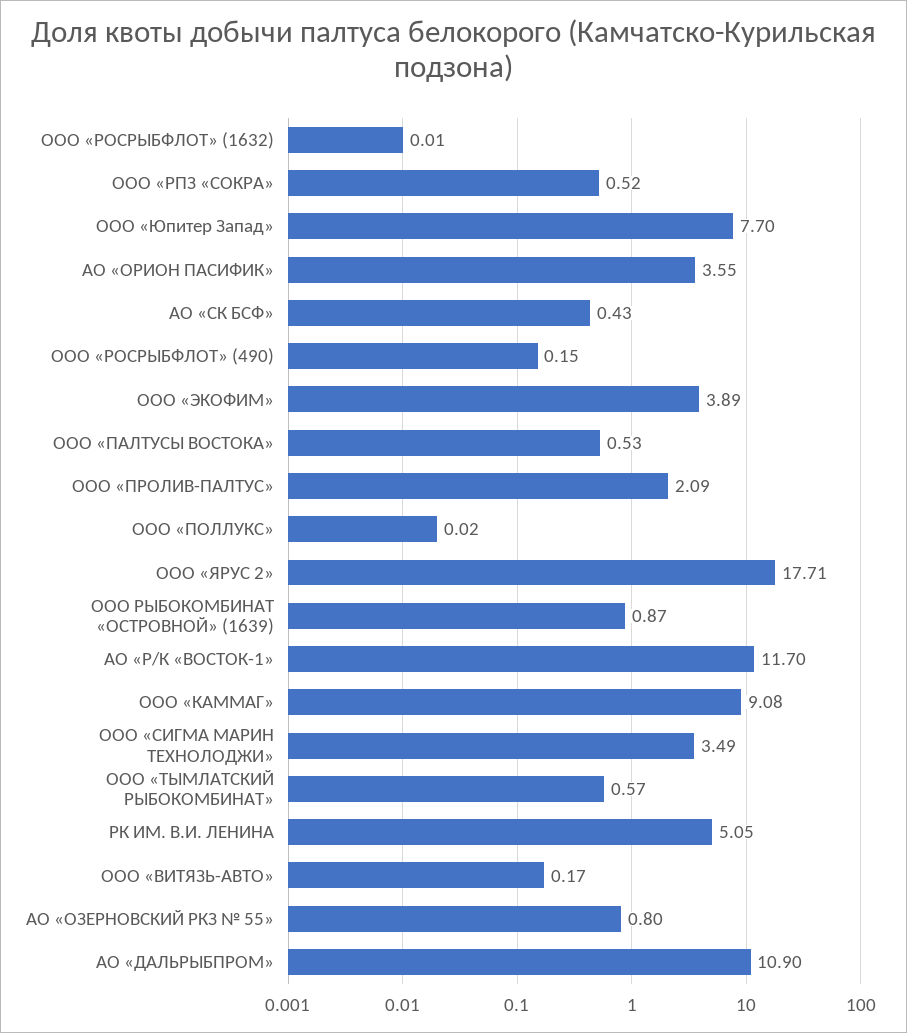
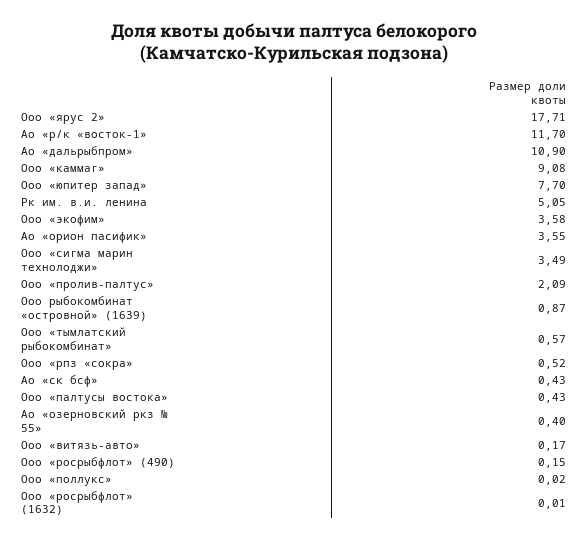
  {
    "ООО «РОСРЫБФЛОТ» (1632)": 0.01,
    "ООО «РПЗ «СОКРА»": 0.52,
    "ООО «Юпитер Запад»": 7.7,
    "АО «ОРИОН ПАСИФИК»": 3.55,
    "АО «СК БСФ»": 0.43,
    "ООО «РОСРЫБФЛОТ» (490)": 0.15,
-   "ООО «ЭКОФИМ»": 3.89,
+   "ООО «ЭКОФИМ»": 3.58,
-   "ООО «ПАЛТУСЫ ВОСТОКА»": 0.53,
+   "ООО «ПАЛТУСЫ ВОСТОКА»": 0.43,
    "ООО «ПРОЛИВ-ПАЛТУС»": 2.09,
    "ООО «ПОЛЛУКС»": 0.02,
    "ООО «ЯРУС 2»": 17.71,
    "ООО РЫБОКОМБИНАТ «ОСТРОВНОЙ» (1639)": 0.87,
    "АО «Р/К «ВОСТОК-1»": 11.7,
    "ООО «КАММАГ»": 9.08,
    "ООО «СИГМА МАРИН ТЕХНОЛОДЖИ»": 3.49,
    "ООО «ТЫМЛАТСКИЙ РЫБОКОМБИНАТ»": 0.57,
    "РК ИМ. В.И. ЛЕНИНА": 5.05,
    "ООО «ВИТЯЗЬ-АВТО»": 0.17,
-   "АО «ОЗЕРНОВСКИЙ РКЗ № 55»": 0.8,
+   "АО «ОЗЕРНОВСКИЙ РКЗ № 55»": 0.4,
    "АО «ДАЛЬРЫБПРОМ»": 10.9
  }

